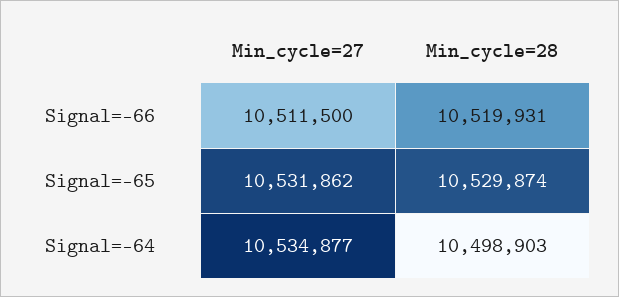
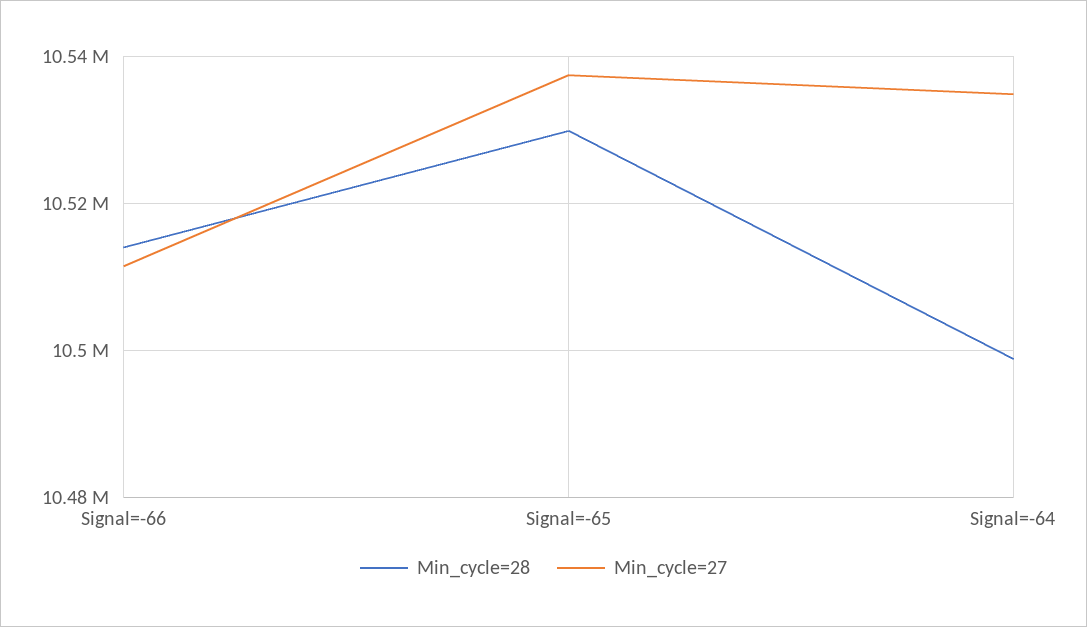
  {
    "Min_cycle=27": {
      "Signal=-66": 10511500,
-     "Signal=-65": 10531862,
+     "Signal=-65": 10538000,
      "Signal=-64": 10534877
    },
    "Min_cycle=28": {
-     "Signal=-66": 10519931,
+     "Signal=-66": 10514000,
      "Signal=-65": 10529874,
      "Signal=-64": 10498903
    }
  }

